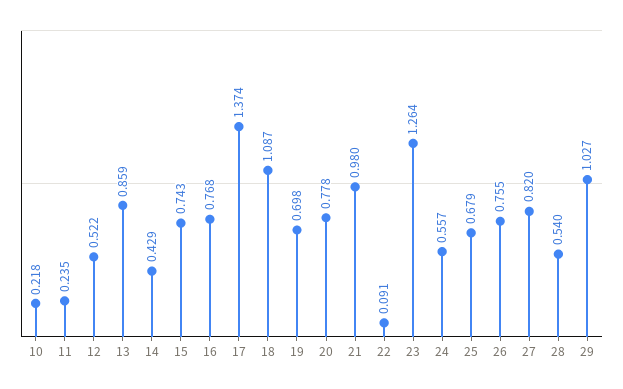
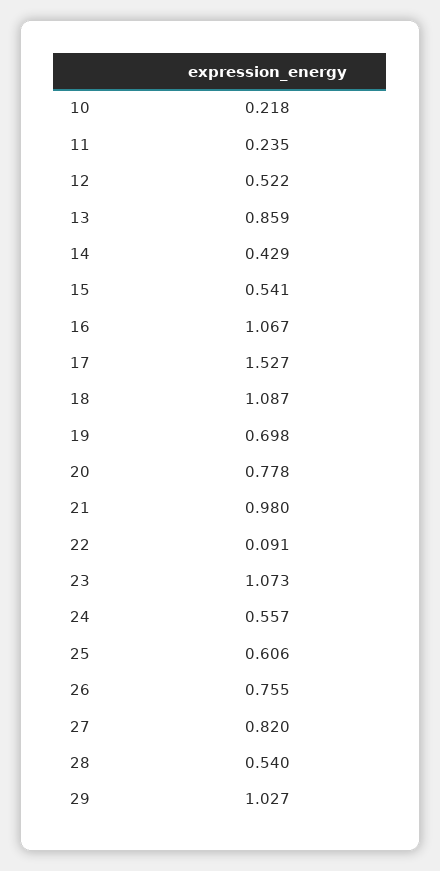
  {
    "10": 0.218,
    "11": 0.235,
    "12": 0.522,
    "13": 0.859,
    "14": 0.429,
-   "15": 0.743,
+   "15": 0.541,
-   "16": 0.768,
+   "16": 1.067,
-   "17": 1.374,
+   "17": 1.527,
    "18": 1.087,
    "19": 0.698,
    "20": 0.778,
    "21": 0.98,
    "22": 0.091,
-   "23": 1.264,
+   "23": 1.073,
    "24": 0.557,
-   "25": 0.679,
+   "25": 0.606,
    "26": 0.755,
    "27": 0.82,
    "28": 0.54,
    "29": 1.027
  }

